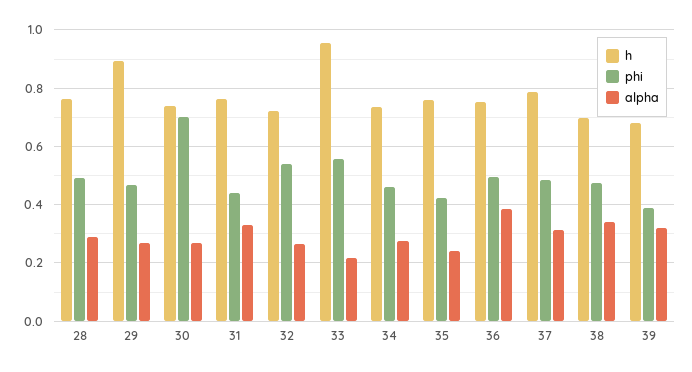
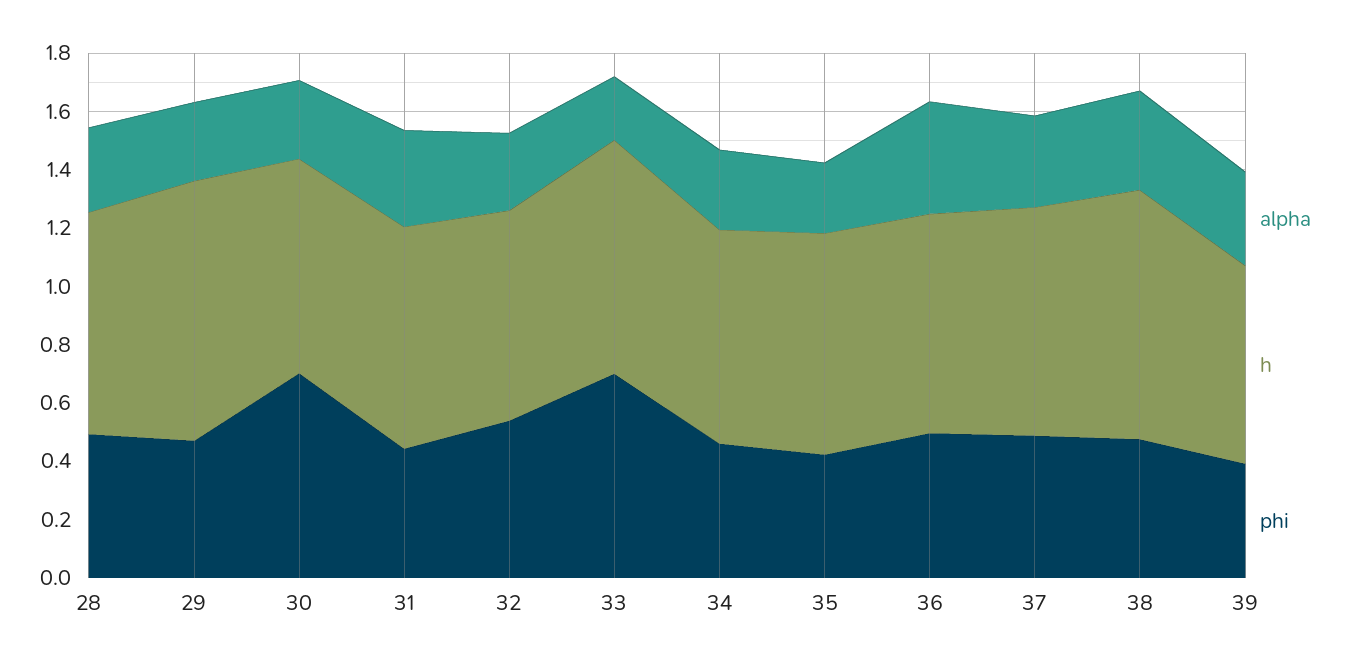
  {
    "h": {
      "28": 0.75,
      "29": 0.9,
      "30": 0.725,
      "31": 0.775,
      "32": 0.725,
-     "33": 0.95,
+     "33": 0.8,
      "34": 0.725,
      "35": 0.75,
      "36": 0.75,
      "37": 0.775,
-     "38": 0.7,
+     "38": 0.85,
      "39": 0.675
    },
    "phi": {
      "28": 0.5,
      "29": 0.475,
      "30": 0.7,
      "31": 0.45,
      "32": 0.55,
-     "33": 0.55,
+     "33": 0.7,
      "34": 0.45,
      "35": 0.425,
      "36": 0.5,
      "37": 0.475,
      "38": 0.475,
      "39": 0.4
    },
    "alpha": {
      "28": 0.3,
      "29": 0.275,
      "30": 0.275,
      "31": 0.325,
      "32": 0.275,
      "33": 0.225,
      "34": 0.275,
      "35": 0.25,
      "36": 0.375,
      "37": 0.325,
      "38": 0.35,
      "39": 0.325
    }
  }

